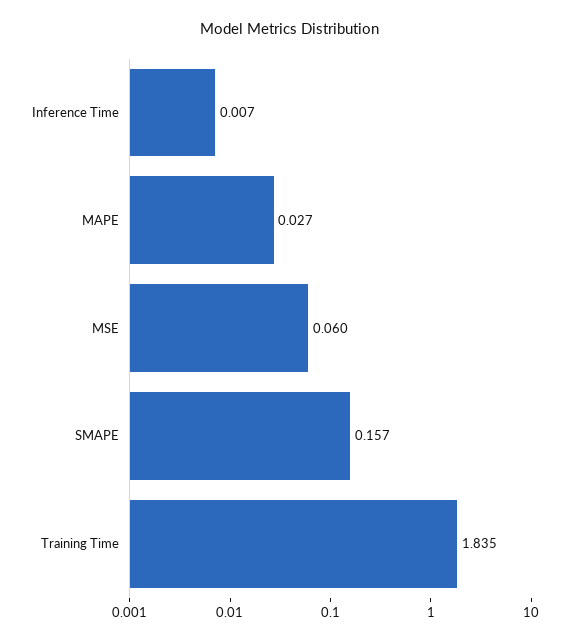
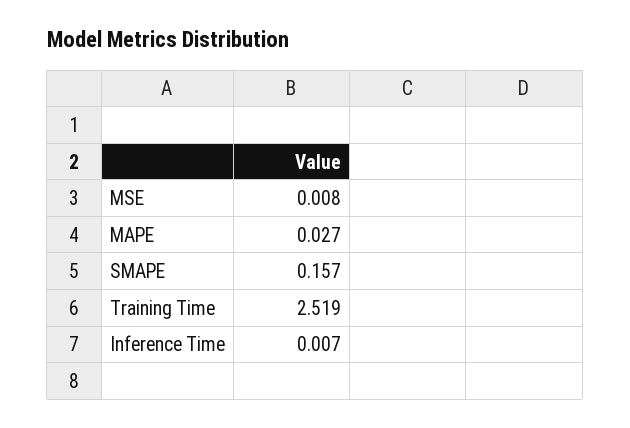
  {
    "Inference Time": 0.007,
    "MAPE": 0.027,
-   "MSE": 0.06,
+   "MSE": 0.008,
    "SMAPE": 0.157,
-   "Training Time": 1.835
+   "Training Time": 2.519
  }

